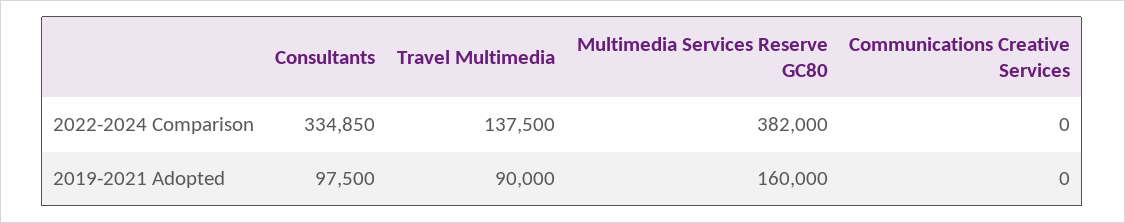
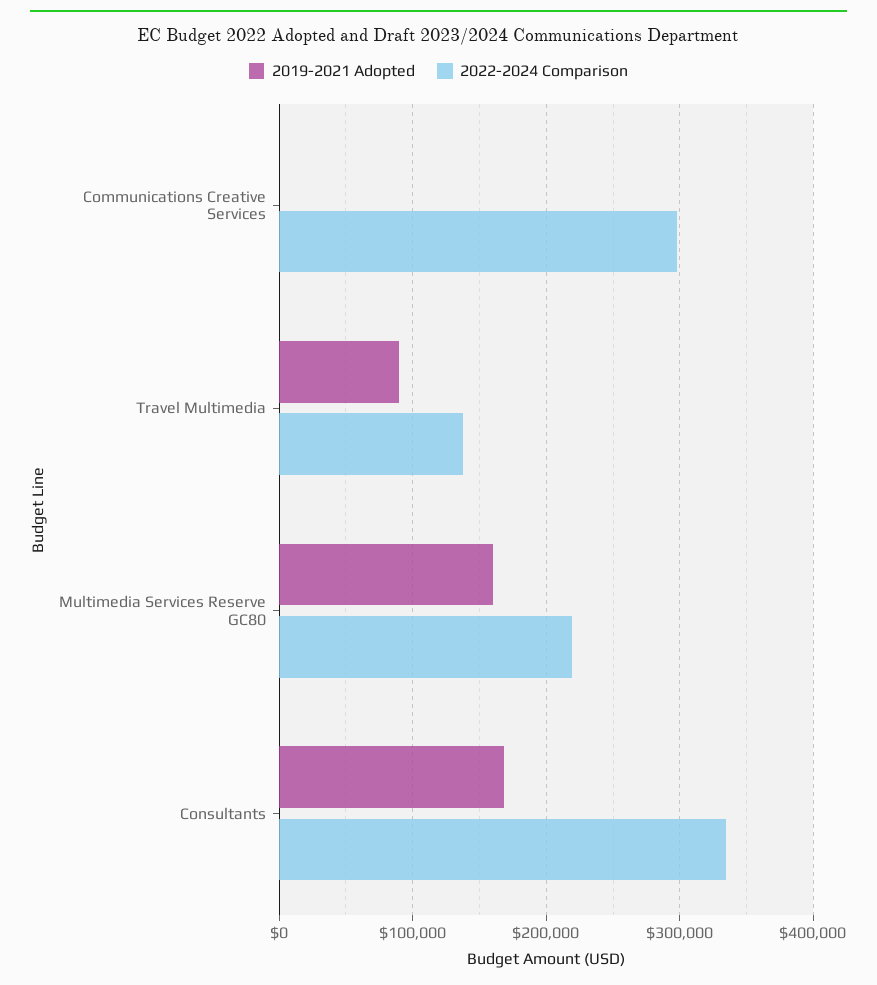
  {
    "2022-2024 Comparison": {
      "Consultants": 334850,
      "Travel Multimedia": 137500,
-     "Multimedia Services Reserve GC80": 382000,
+     "Multimedia Services Reserve GC80": 220000,
-     "Communications Creative Services": 0
+     "Communications Creative Services": 300000
    },
    "2019-2021 Adopted": {
-     "Consultants": 97500,
+     "Consultants": 170000,
      "Travel Multimedia": 90000,
      "Multimedia Services Reserve GC80": 160000,
      "Communications Creative Services": 0
    }
  }

